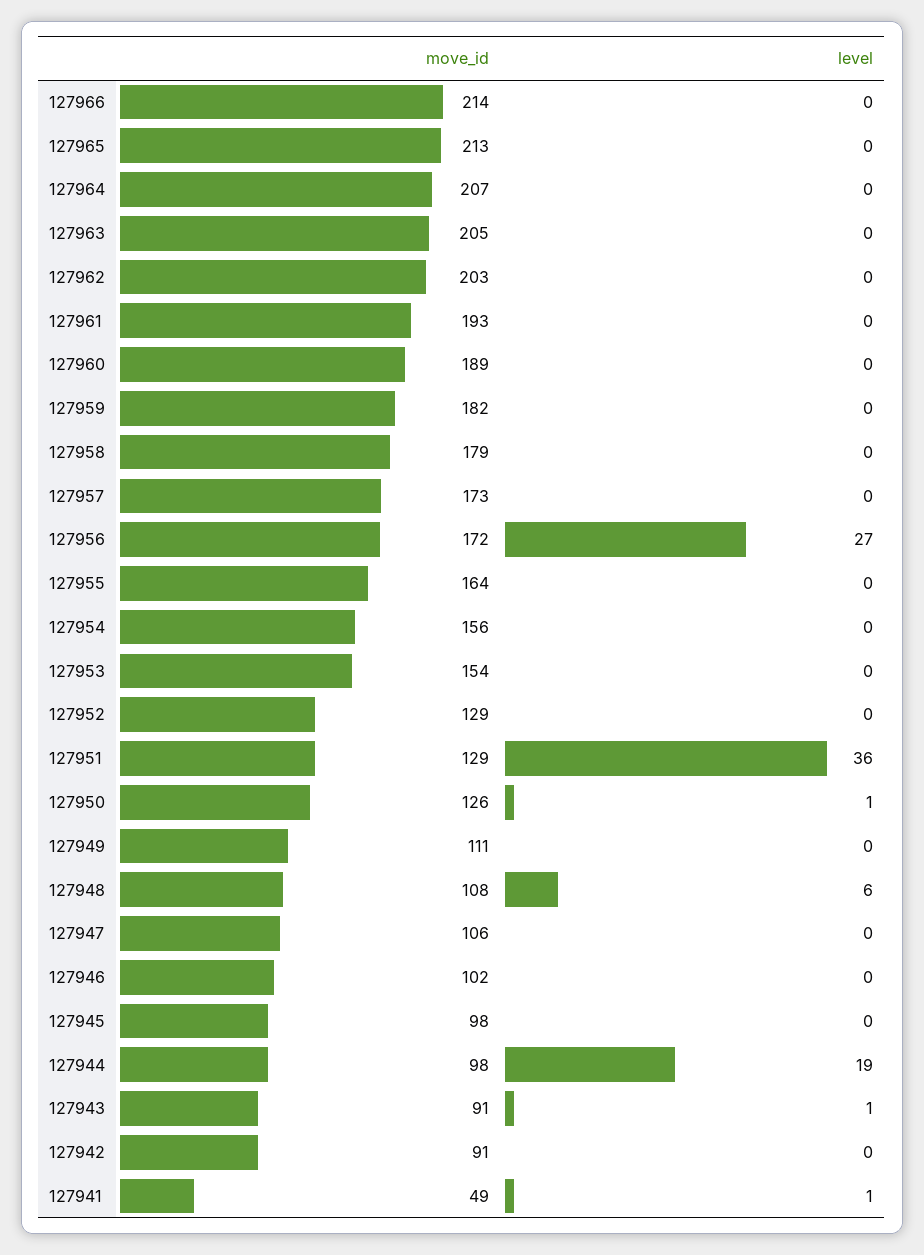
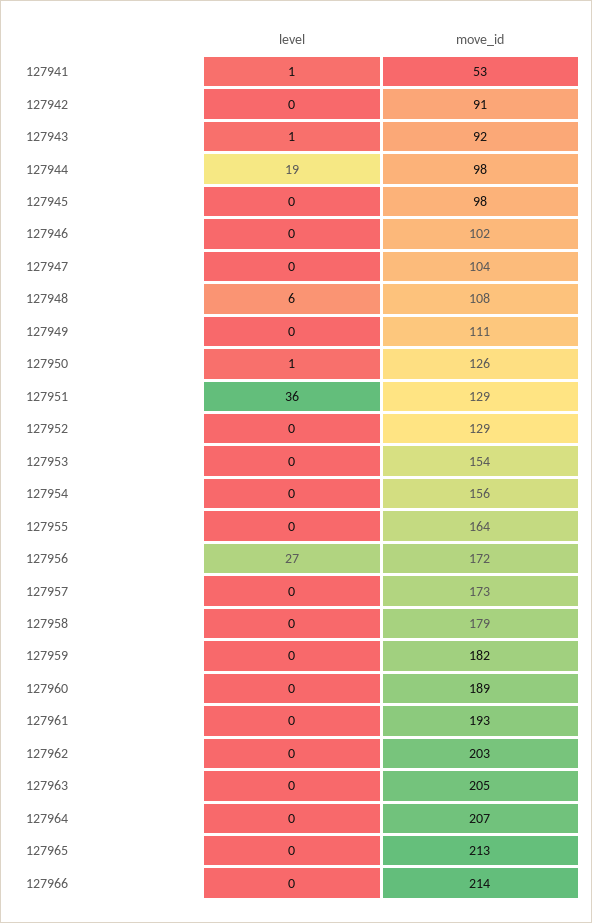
  {
    "move_id": {
      "127966": 214,
      "127965": 213,
      "127964": 207,
      "127963": 205,
      "127962": 203,
      "127961": 193,
      "127960": 189,
      "127959": 182,
      "127958": 179,
      "127957": 173,
      "127956": 172,
      "127955": 164,
      "127954": 156,
      "127953": 154,
      "127952": 129,
      "127951": 129,
      "127950": 126,
      "127949": 111,
      "127948": 108,
-     "127947": 106,
+     "127947": 104,
      "127946": 102,
      "127945": 98,
      "127944": 98,
-     "127943": 91,
+     "127943": 92,
      "127942": 91,
-     "127941": 49
+     "127941": 53
    },
    "level": {
      "127966": 0,
      "127965": 0,
      "127964": 0,
      "127963": 0,
      "127962": 0,
      "127961": 0,
      "127960": 0,
      "127959": 0,
      "127958": 0,
      "127957": 0,
      "127956": 27,
      "127955": 0,
      "127954": 0,
      "127953": 0,
      "127952": 0,
      "127951": 36,
      "127950": 1,
      "127949": 0,
      "127948": 6,
      "127947": 0,
      "127946": 0,
      "127945": 0,
      "127944": 19,
      "127943": 1,
      "127942": 0,
      "127941": 1
    }
  }

